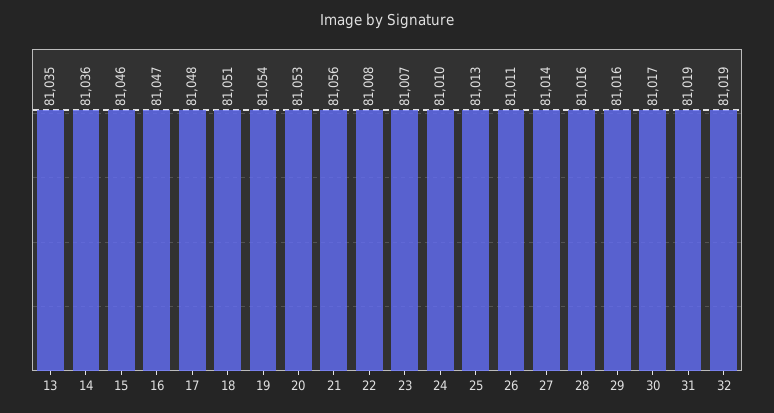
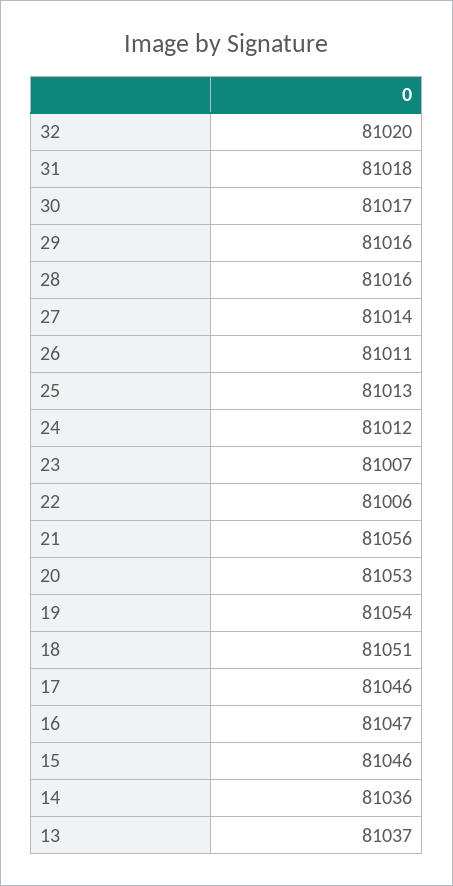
  {
-   "13": 81035,
+   "13": 81037,
    "14": 81036,
    "15": 81046,
    "16": 81047,
-   "17": 81048,
+   "17": 81046,
    "18": 81051,
    "19": 81054,
    "20": 81053,
    "21": 81056,
-   "22": 81008,
+   "22": 81006,
    "23": 81007,
-   "24": 81010,
+   "24": 81012,
    "25": 81013,
    "26": 81011,
    "27": 81014,
    "28": 81016,
    "29": 81016,
    "30": 81017,
-   "31": 81019,
+   "31": 81018,
-   "32": 81019
+   "32": 81020
  }

